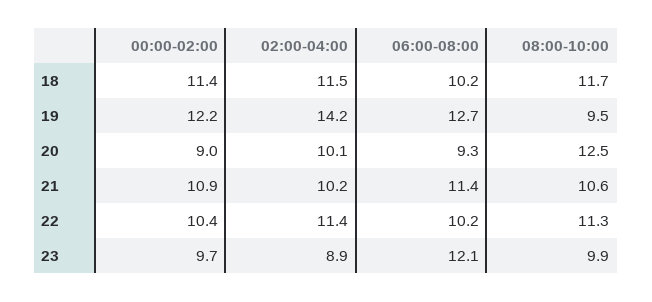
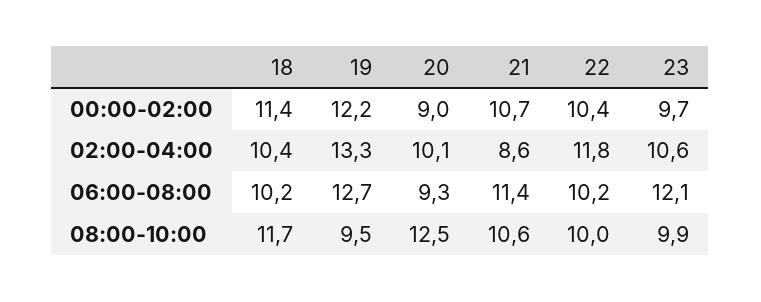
  {
    "00:00-02:00": {
      "18": 11.4,
      "19": 12.2,
      "20": 9,
-     "21": 10.9,
+     "21": 10.7,
      "22": 10.4,
      "23": 9.7
    },
    "02:00-04:00": {
-     "18": 11.5,
+     "18": 10.4,
-     "19": 14.2,
+     "19": 13.3,
      "20": 10.1,
-     "21": 10.2,
+     "21": 8.6,
-     "22": 11.4,
+     "22": 11.8,
-     "23": 8.9
+     "23": 10.6
    },
    "06:00-08:00": {
      "18": 10.2,
      "19": 12.7,
      "20": 9.3,
      "21": 11.4,
      "22": 10.2,
      "23": 12.1
    },
    "08:00-10:00": {
      "18": 11.7,
      "19": 9.5,
      "20": 12.5,
      "21": 10.6,
-     "22": 11.3,
+     "22": 10,
      "23": 9.9
    }
  }

